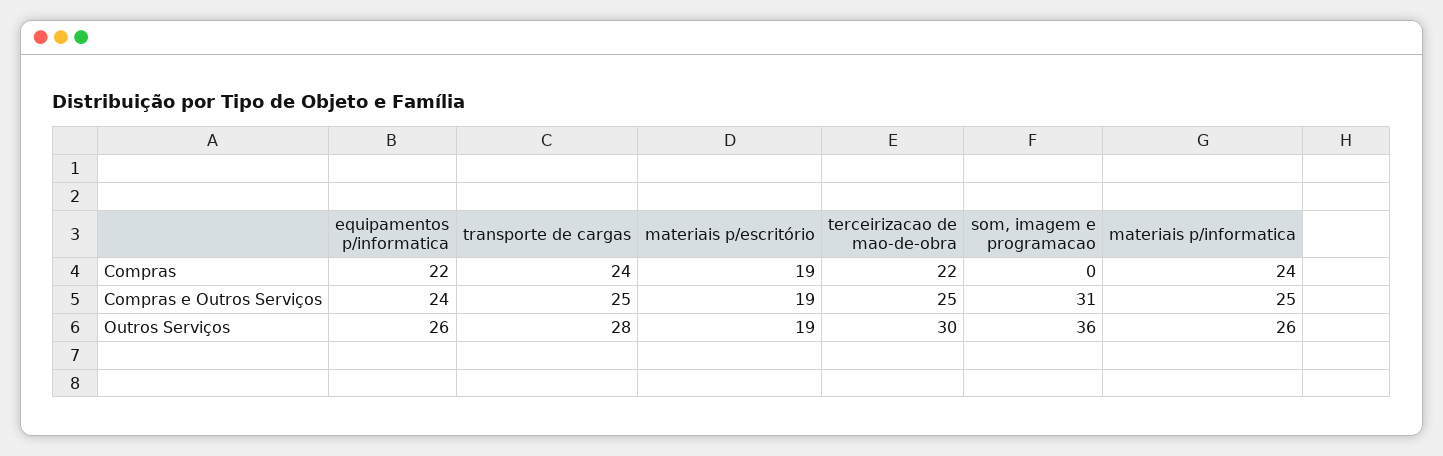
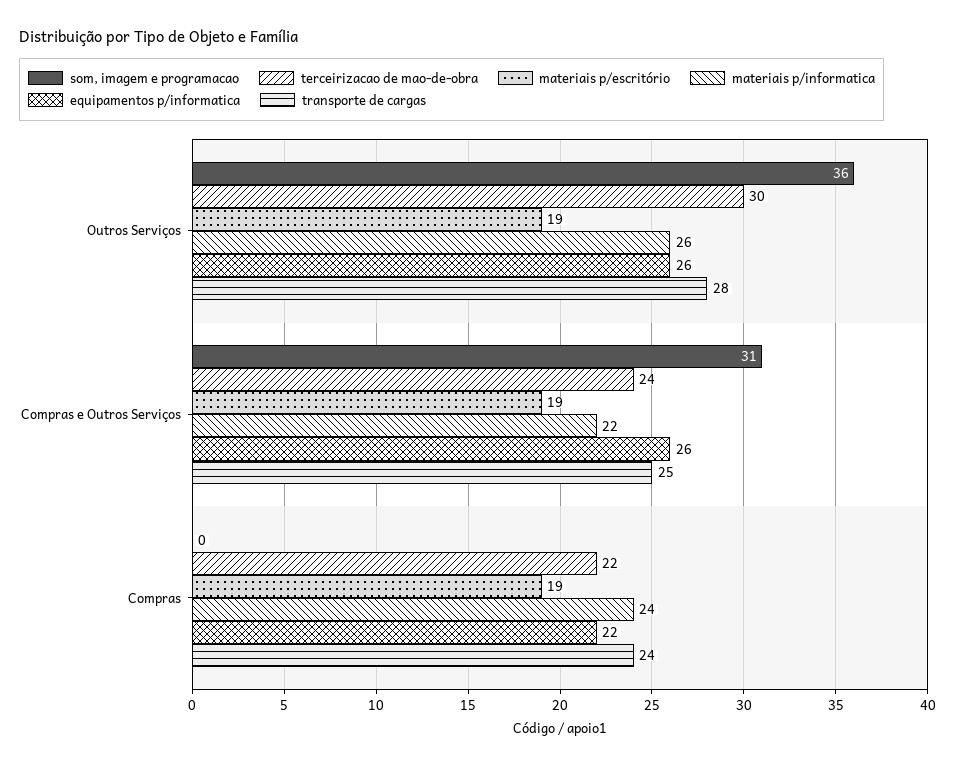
  {
    "equipamentos p/informatica": {
      "Compras": 22,
-     "Compras e Outros Serviços": 24,
+     "Compras e Outros Serviços": 26,
      "Outros Serviços": 26
    },
    "transporte de cargas": {
      "Compras": 24,
      "Compras e Outros Serviços": 25,
      "Outros Serviços": 28
    },
    "materiais p/escritório": {
      "Compras": 19,
      "Compras e Outros Serviços": 19,
      "Outros Serviços": 19
    },
    "terceirizacao de mao-de-obra": {
      "Compras": 22,
-     "Compras e Outros Serviços": 25,
+     "Compras e Outros Serviços": 24,
      "Outros Serviços": 30
    },
    "som, imagem e programacao": {
      "Compras": 0,
      "Compras e Outros Serviços": 31,
      "Outros Serviços": 36
    },
    "materiais p/informatica": {
      "Compras": 24,
-     "Compras e Outros Serviços": 25,
+     "Compras e Outros Serviços": 22,
      "Outros Serviços": 26
    }
  }

